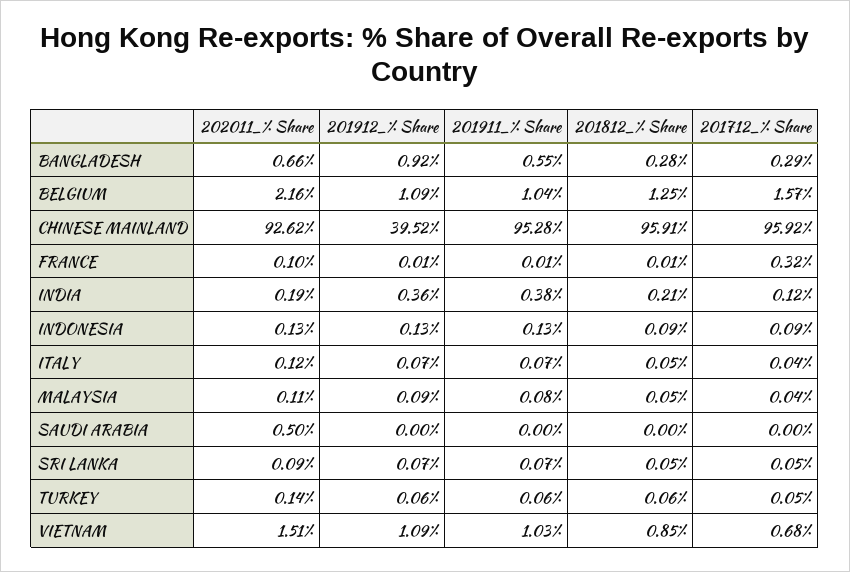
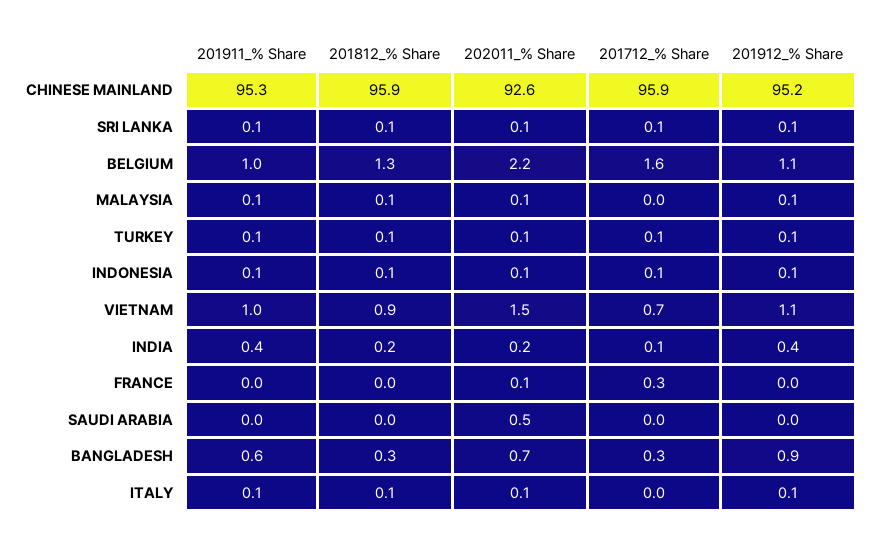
  {
    "202011_% Share": {
      "BANGLADESH": 0.66,
      "BELGIUM": 2.16,
      "CHINESE MAINLAND": 92.62,
      "FRANCE": 0.1,
      "INDIA": 0.19,
      "INDONESIA": 0.13,
      "ITALY": 0.12,
      "MALAYSIA": 0.11,
      "SAUDI ARABIA": 0.5,
      "SRI LANKA": 0.09,
      "TURKEY": 0.14,
      "VIETNAM": 1.51
    },
    "201912_% Share": {
      "BANGLADESH": 0.92,
      "BELGIUM": 1.09,
-     "CHINESE MAINLAND": 39.52,
+     "CHINESE MAINLAND": 95.2,
      "FRANCE": 0.01,
      "INDIA": 0.36,
      "INDONESIA": 0.13,
      "ITALY": 0.07,
      "MALAYSIA": 0.09,
      "SAUDI ARABIA": 0,
      "SRI LANKA": 0.07,
      "TURKEY": 0.06,
      "VIETNAM": 1.09
    },
    "201911_% Share": {
      "BANGLADESH": 0.55,
      "BELGIUM": 1.04,
      "CHINESE MAINLAND": 95.28,
      "FRANCE": 0.01,
      "INDIA": 0.38,
      "INDONESIA": 0.13,
      "ITALY": 0.07,
      "MALAYSIA": 0.08,
      "SAUDI ARABIA": 0,
      "SRI LANKA": 0.07,
      "TURKEY": 0.06,
      "VIETNAM": 1.03
    },
    "201812_% Share": {
      "BANGLADESH": 0.28,
      "BELGIUM": 1.25,
      "CHINESE MAINLAND": 95.91,
      "FRANCE": 0.01,
      "INDIA": 0.21,
      "INDONESIA": 0.09,
      "ITALY": 0.05,
      "MALAYSIA": 0.05,
      "SAUDI ARABIA": 0,
      "SRI LANKA": 0.05,
      "TURKEY": 0.06,
      "VIETNAM": 0.85
    },
    "201712_% Share": {
      "BANGLADESH": 0.29,
      "BELGIUM": 1.57,
      "CHINESE MAINLAND": 95.92,
      "FRANCE": 0.32,
      "INDIA": 0.12,
      "INDONESIA": 0.09,
      "ITALY": 0.04,
      "MALAYSIA": 0.04,
      "SAUDI ARABIA": 0,
      "SRI LANKA": 0.05,
      "TURKEY": 0.05,
      "VIETNAM": 0.68
    }
  }

